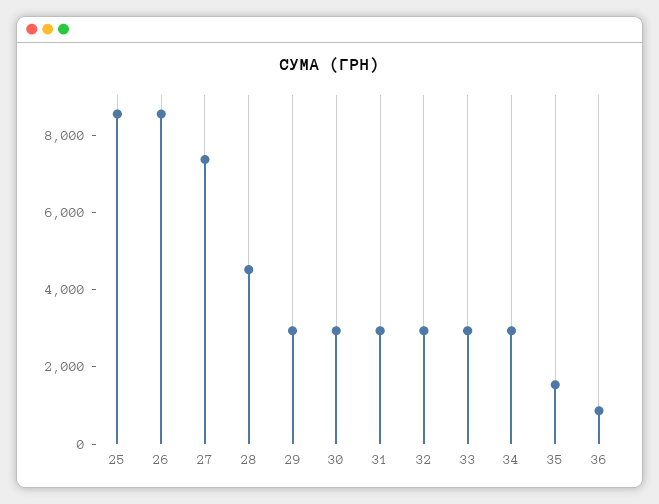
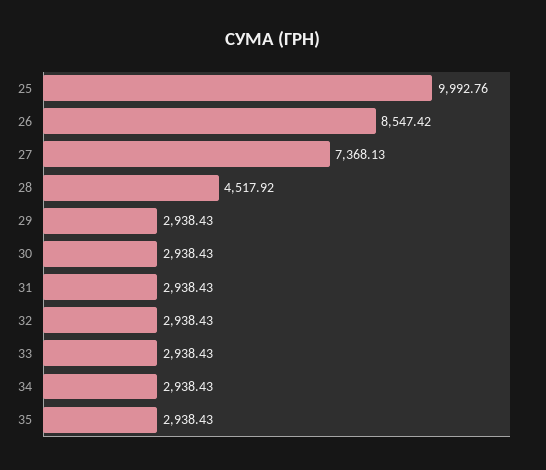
  {
-   "25": 8500,
+   "25": 9992.76,
    "26": 8547.42,
    "27": 7368.13,
    "28": 4517.92,
    "29": 2938.43,
    "30": 2938.43,
    "31": 2938.43,
    "32": 2938.43,
    "33": 2938.43,
    "34": 2938.43,
-   "35": 1500,
+   "35": 2938.43
-   "36": 1000
  }

